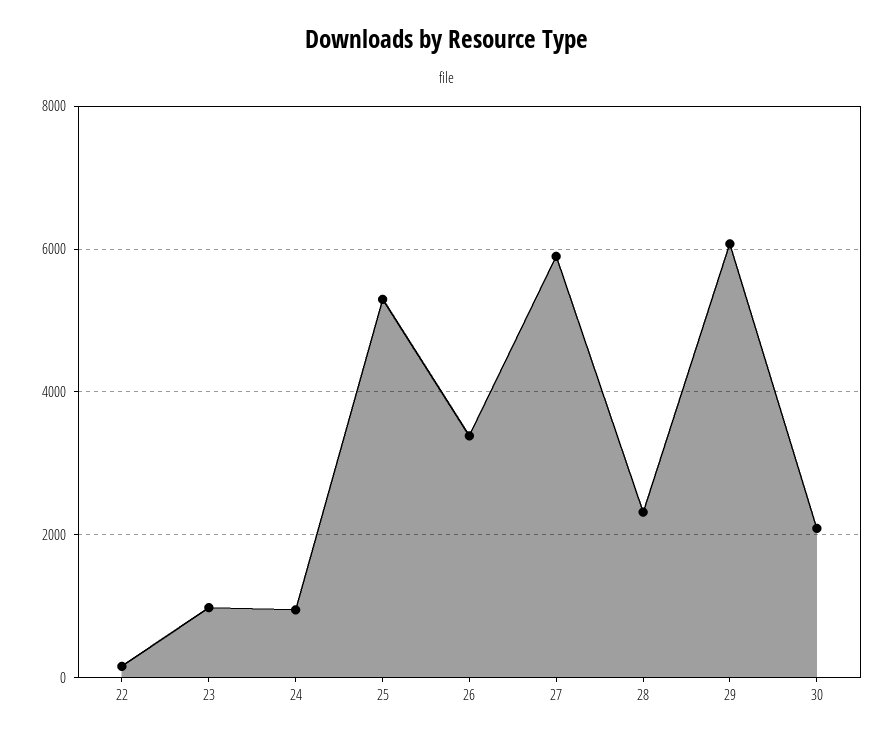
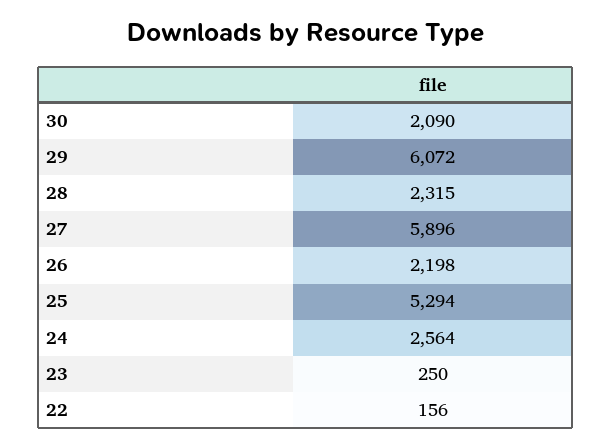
  {
    "22": 156,
-   "23": 1000,
+   "23": 250,
-   "24": 1000,
+   "24": 2564,
    "25": 5294,
-   "26": 3400,
+   "26": 2198,
    "27": 5896,
    "28": 2315,
    "29": 6072,
    "30": 2090
  }

